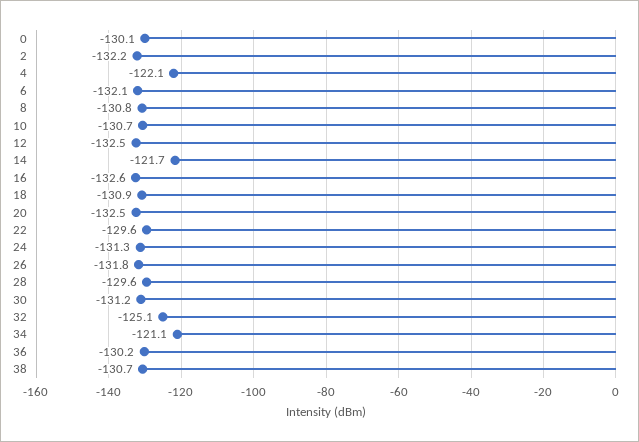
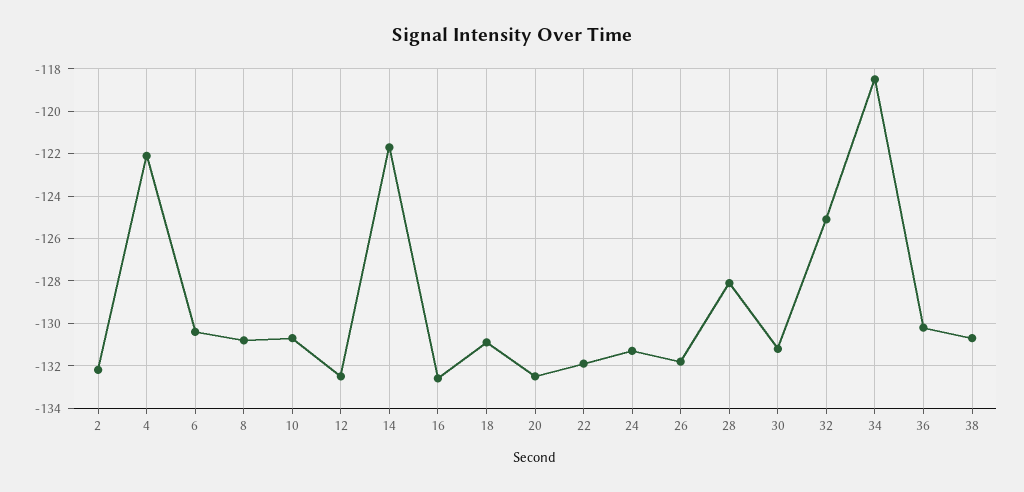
  {
-   "0": -130.1,
    "2": -132.2,
    "4": -122.1,
-   "6": -132.1,
+   "6": -130.5,
    "8": -130.8,
    "10": -130.7,
    "12": -132.5,
    "14": -121.7,
    "16": -132.6,
    "18": -130.9,
    "20": -132.5,
-   "22": -129.6,
+   "22": -132,
    "24": -131.3,
    "26": -131.8,
-   "28": -129.6,
+   "28": -128,
    "30": -131.2,
    "32": -125.1,
-   "34": -121.1,
+   "34": -118.5,
    "36": -130.2,
    "38": -130.7
  }

